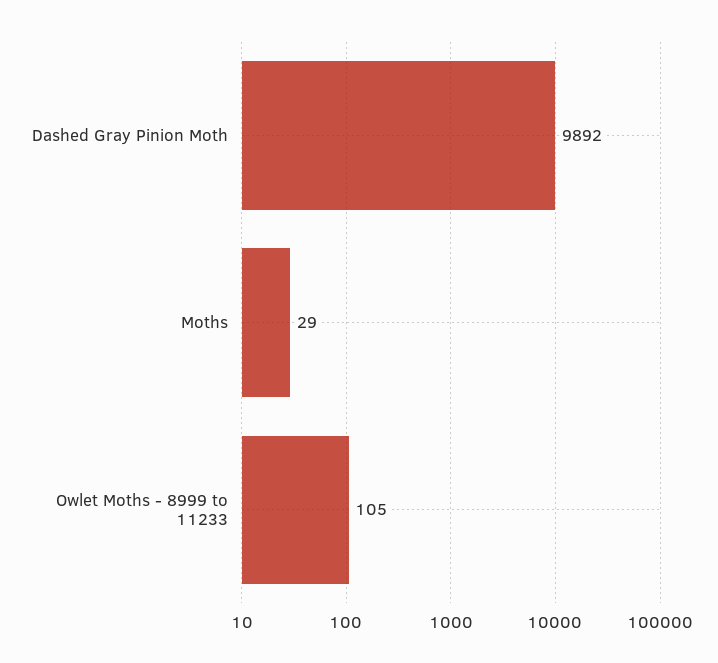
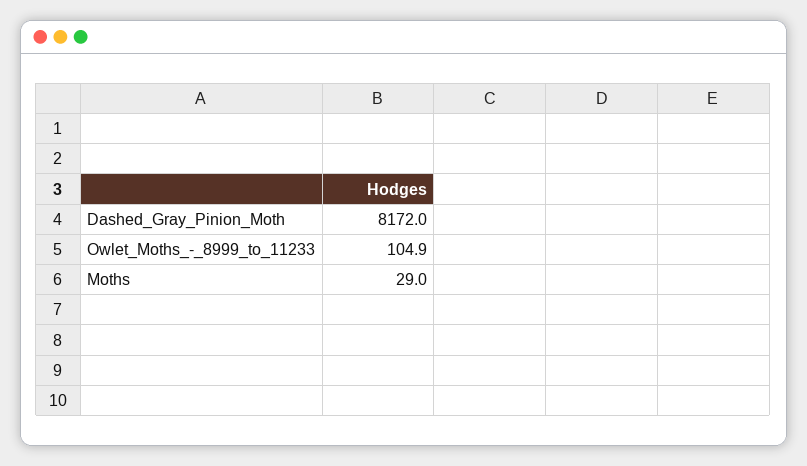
  {
-   "Dashed Gray Pinion Moth": 9892,
+   "Dashed Gray Pinion Moth": 8172,
    "Moths": 29,
    "Owlet Moths - 8999 to 11233": 104.9
  }

